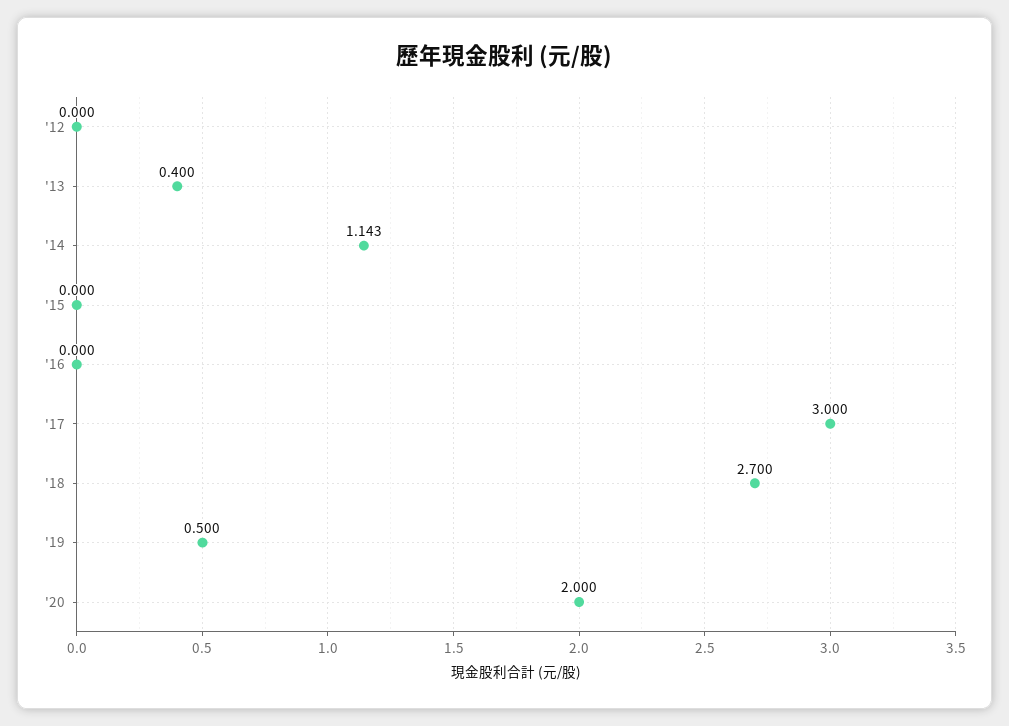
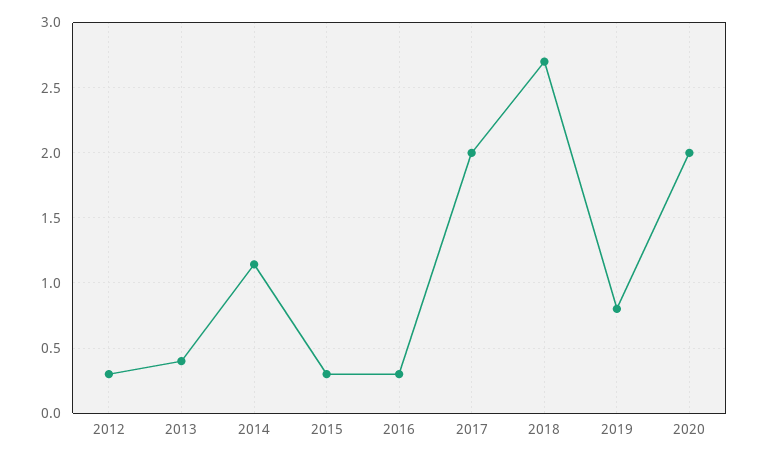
  {
-   "'12": 0,
+   "'12": 0.3,
    "'13": 0.4,
    "'14": 1.143,
-   "'15": 0,
+   "'15": 0.3,
-   "'16": 0,
+   "'16": 0.3,
-   "'17": 3,
+   "'17": 2,
    "'18": 2.7,
-   "'19": 0.5,
+   "'19": 0.8,
    "'20": 2
  }

